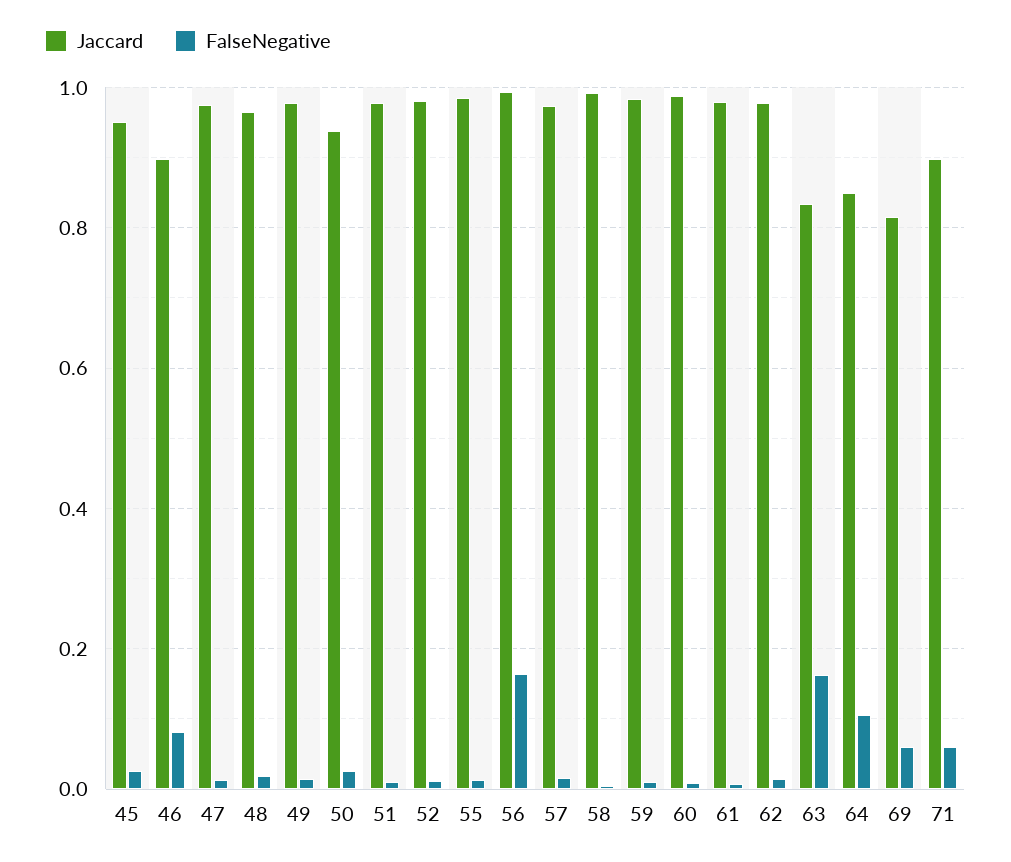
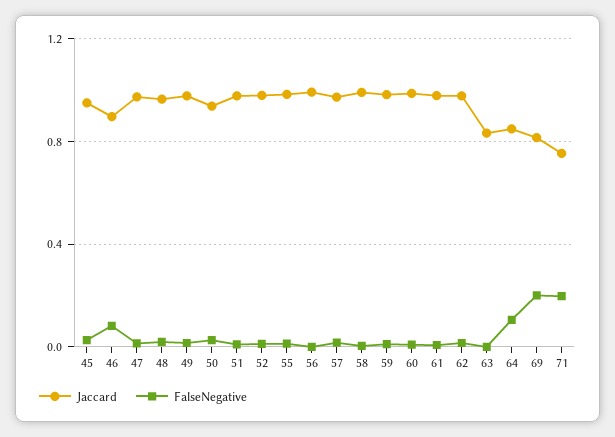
  {
    "Jaccard": {
      "45": 0.96,
      "46": 0.9,
      "47": 0.98,
      "48": 0.96,
      "49": 0.98,
      "50": 0.94,
      "51": 0.98,
      "52": 0.98,
      "55": 0.98,
      "56": 1,
      "57": 0.98,
      "58": 1,
      "59": 0.98,
      "60": 0.98,
      "61": 0.98,
      "62": 0.98,
      "63": 0.84,
      "64": 0.86,
      "69": 0.82,
-     "71": 0.9
+     "71": 0.75
    },
    "FalseNegative": {
      "45": 0.02,
      "46": 0.08,
      "47": 0.02,
      "48": 0.02,
      "49": 0.02,
      "50": 0.02,
      "51": 0,
      "52": 0.02,
      "55": 0.02,
-     "56": 0.16,
+     "56": 0,
      "57": 0.02,
      "58": 0,
      "59": 0.02,
      "60": 0,
      "61": 0,
      "62": 0.02,
-     "63": 0.16,
+     "63": 0,
      "64": 0.1,
-     "69": 0.06,
+     "69": 0.2,
-     "71": 0.06
+     "71": 0.2
    }
  }

